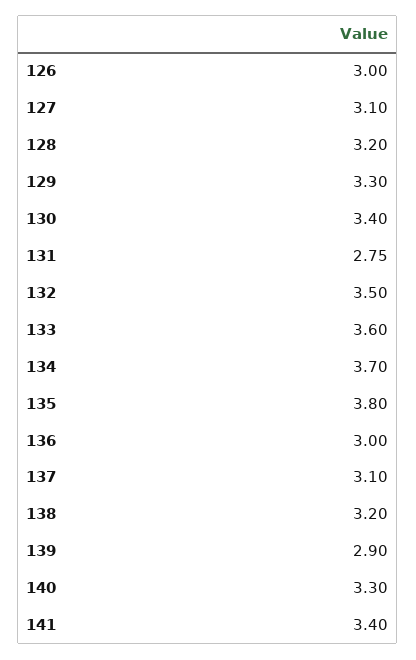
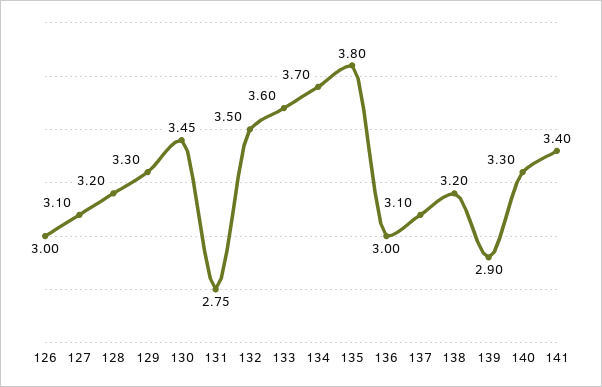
  {
    "126": 3,
    "127": 3.1,
    "128": 3.2,
    "129": 3.3,
-   "130": 3.4,
+   "130": 3.45,
    "131": 2.75,
    "132": 3.5,
    "133": 3.6,
    "134": 3.7,
    "135": 3.8,
    "136": 3,
    "137": 3.1,
    "138": 3.2,
    "139": 2.9,
    "140": 3.3,
    "141": 3.4
  }

